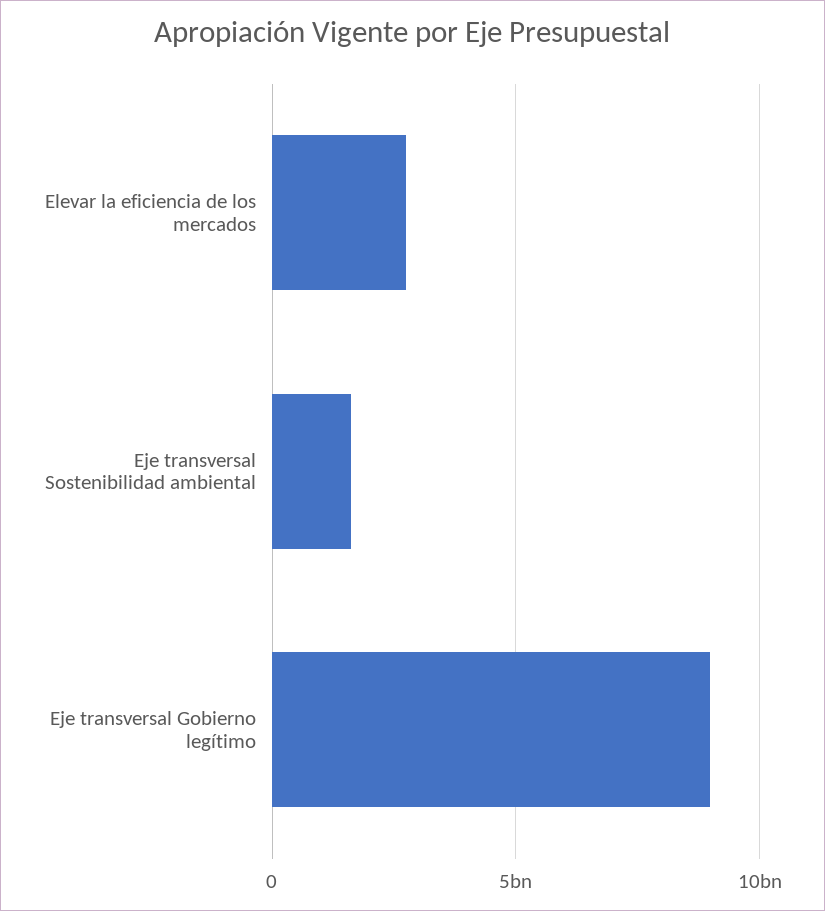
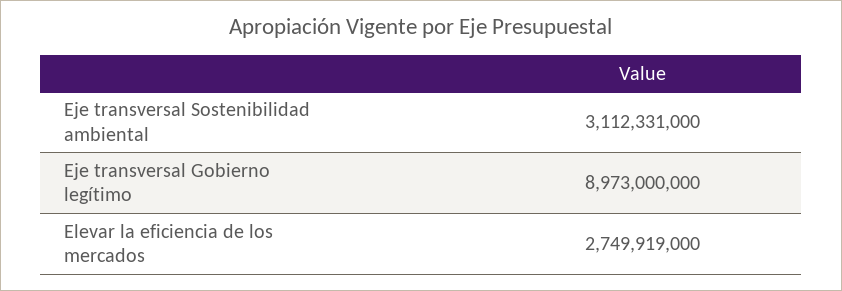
  {
    "Elevar la eficiencia de los mercados": 2749919000,
-   "Eje transversal Sostenibilidad ambiental": 1500000000,
+   "Eje transversal Sostenibilidad ambiental": 3112331000,
    "Eje transversal Gobierno legítimo": 8973000000
  }

